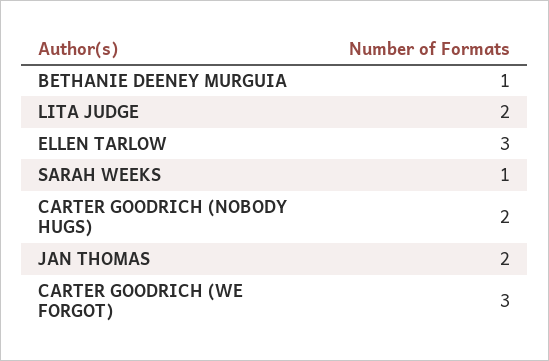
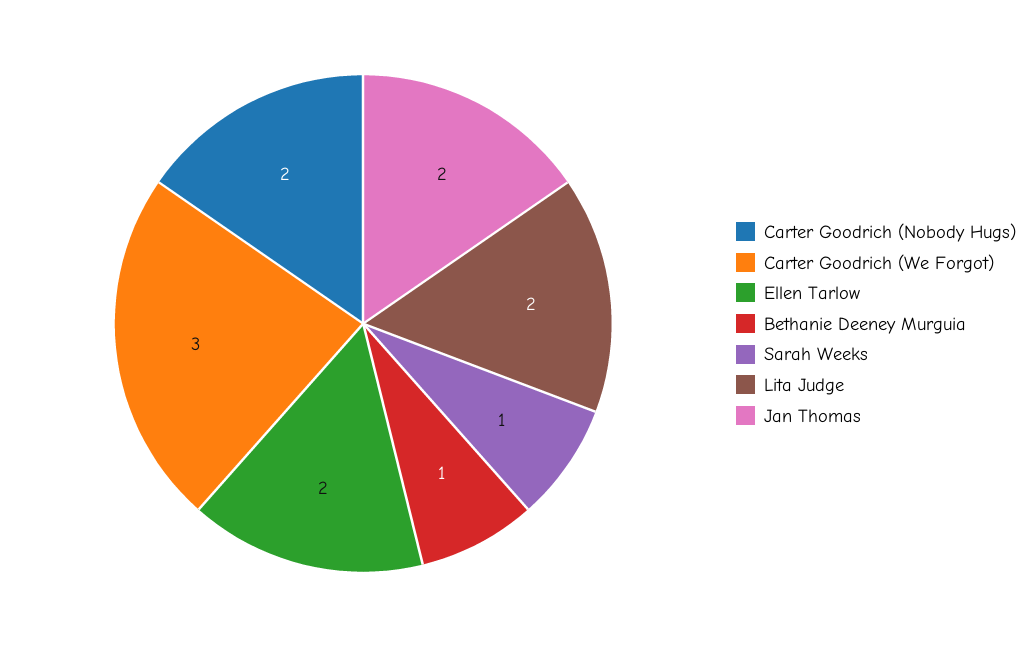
  {
    "BETHANIE DEENEY MURGUIA": 1,
    "LITA JUDGE": 2,
-   "ELLEN TARLOW": 3,
+   "ELLEN TARLOW": 2,
    "SARAH WEEKS": 1,
    "CARTER GOODRICH (NOBODY HUGS)": 2,
    "JAN THOMAS": 2,
    "CARTER GOODRICH (WE FORGOT)": 3
  }

